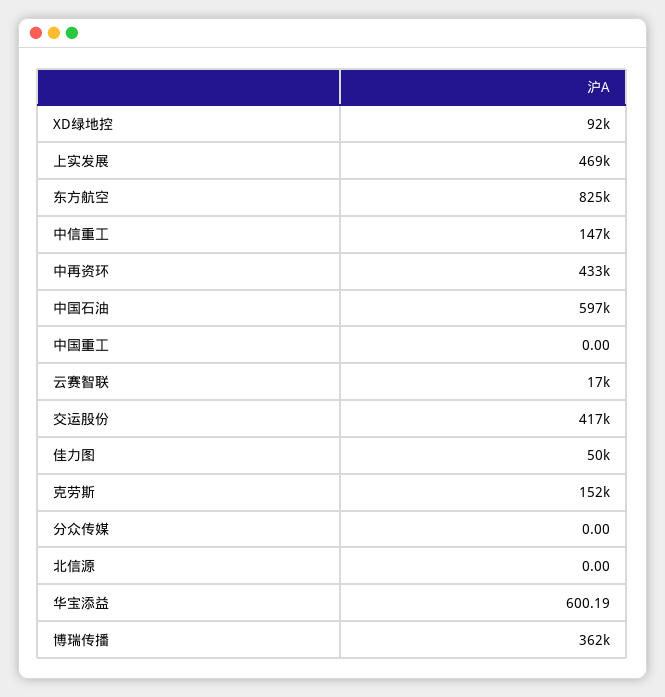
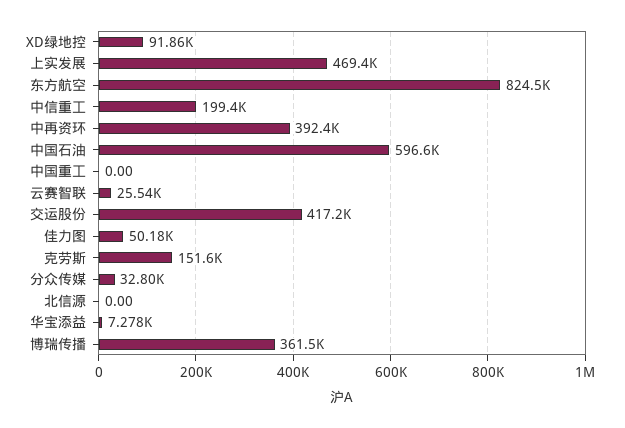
  {
    "XD绿地控": 91860,
    "上实发展": 469400,
    "东方航空": 824500,
-   "中信重工": 147000,
+   "中信重工": 199400,
-   "中再资环": 433000,
+   "中再资环": 392400,
    "中国石油": 596600,
    "中国重工": 0,
-   "云赛智联": 17000,
+   "云赛智联": 25540,
    "交运股份": 417200,
    "佳力图": 50180,
    "克劳斯": 151600,
-   "分众传媒": 0,
+   "分众传媒": 32800,
    "北信源": 0,
-   "华宝添益": 600.19,
+   "华宝添益": 7278,
    "博瑞传播": 361500
  }

